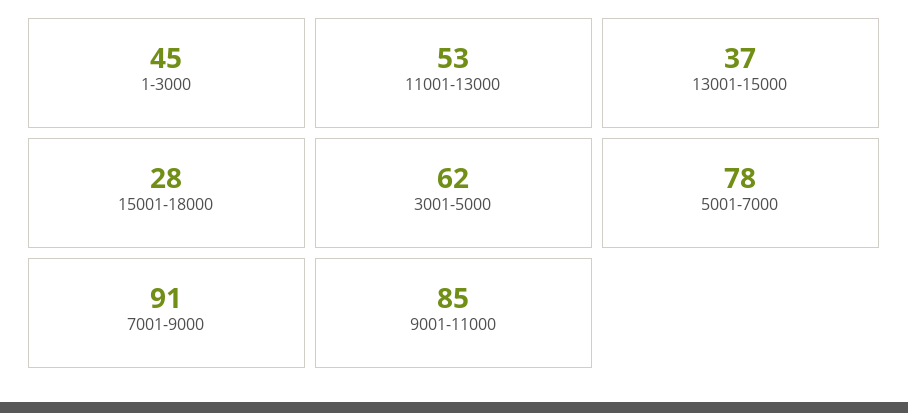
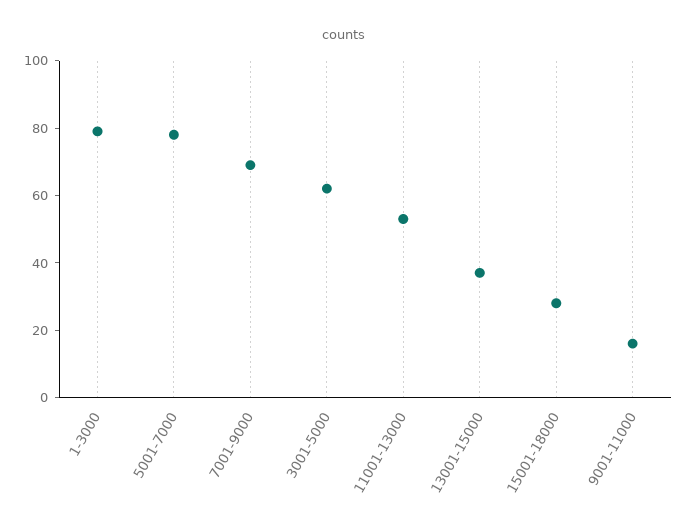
  {
-   "1-3000": 45,
+   "1-3000": 80,
    "11001-13000": 53,
    "13001-15000": 37,
    "15001-18000": 28,
    "3001-5000": 62,
    "5001-7000": 78,
-   "7001-9000": 91,
+   "7001-9000": 70,
-   "9001-11000": 85
+   "9001-11000": 15
  }

